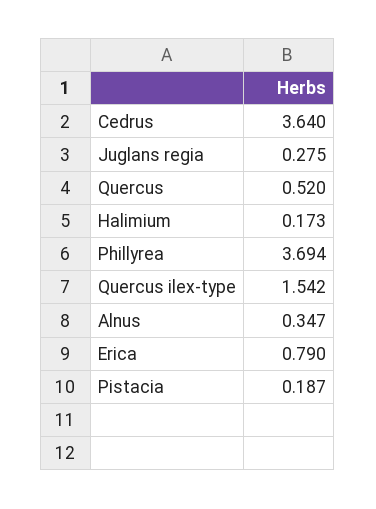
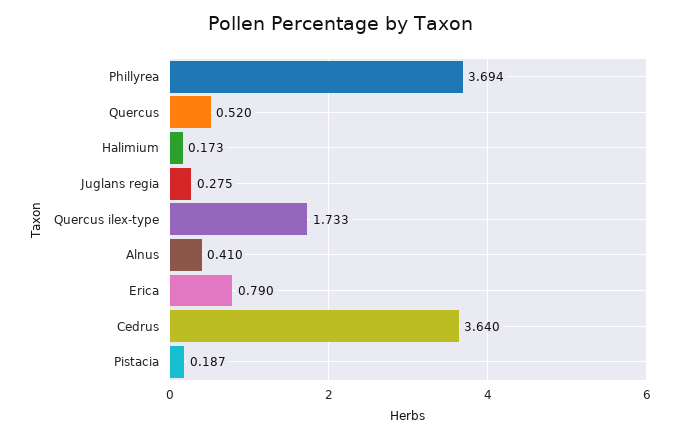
  {
    "Cedrus": 3.64,
    "Juglans regia": 0.275,
    "Quercus": 0.52,
    "Halimium": 0.173,
    "Phillyrea": 3.694,
-   "Quercus ilex-type": 1.542,
+   "Quercus ilex-type": 1.733,
-   "Alnus": 0.347,
+   "Alnus": 0.41,
    "Erica": 0.79,
    "Pistacia": 0.187
  }

